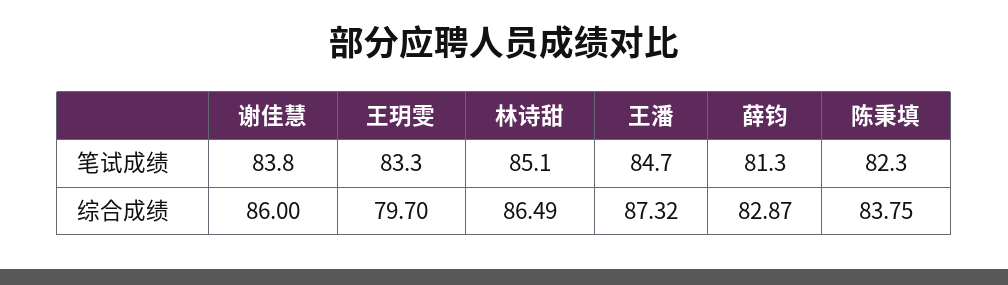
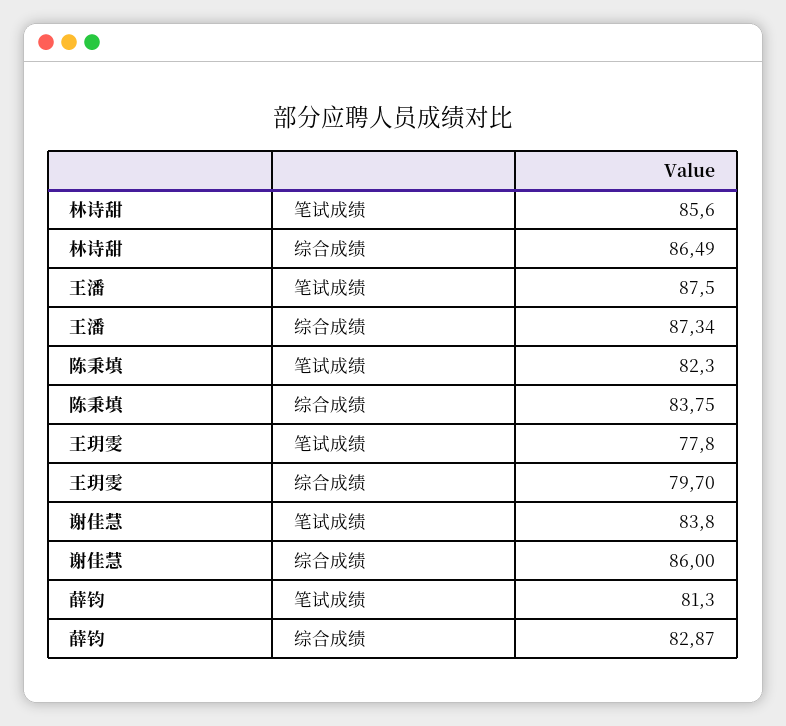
  {
    "谢佳慧": {
      "笔试成绩": 83.8,
      "综合成绩": 86
    },
    "王玥雯": {
-     "笔试成绩": 83.3,
+     "笔试成绩": 77.8,
      "综合成绩": 79.7
    },
    "林诗甜": {
-     "笔试成绩": 85.1,
+     "笔试成绩": 85.6,
      "综合成绩": 86.49
    },
    "王潘": {
-     "笔试成绩": 84.7,
+     "笔试成绩": 87.5,
-     "综合成绩": 87.32
+     "综合成绩": 87.34
    },
    "薛钧": {
      "笔试成绩": 81.3,
      "综合成绩": 82.87
    },
    "陈秉填": {
      "笔试成绩": 82.3,
      "综合成绩": 83.75
    }
  }

